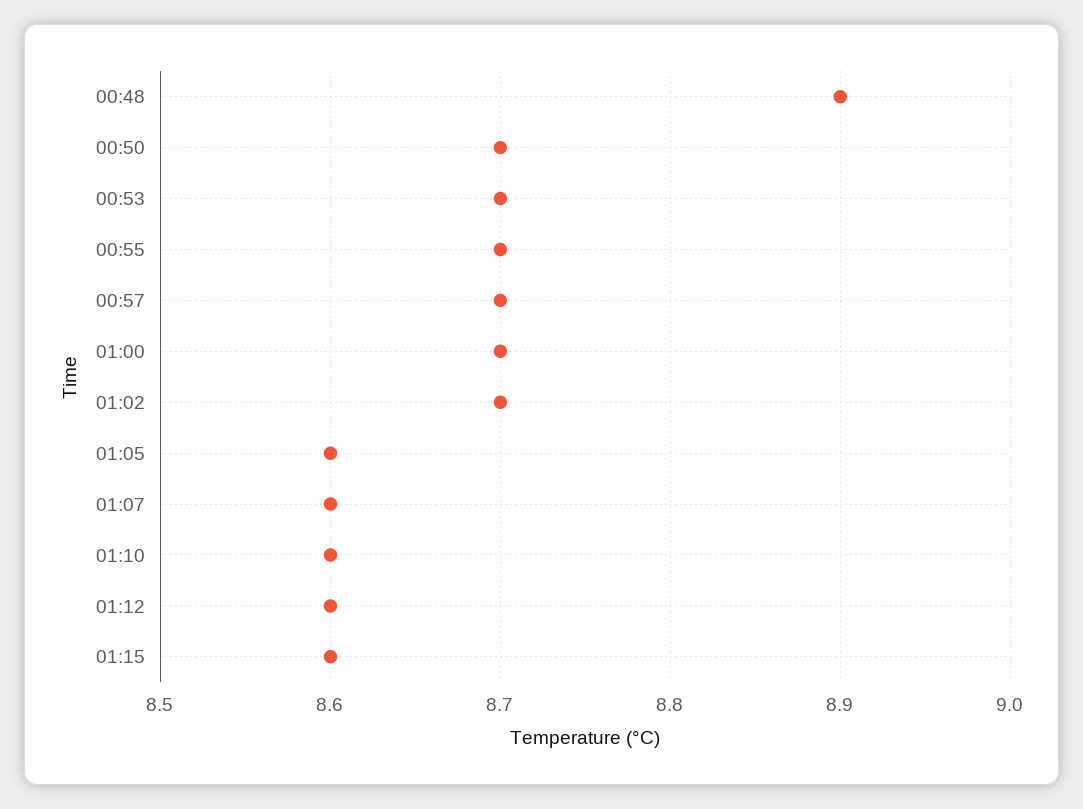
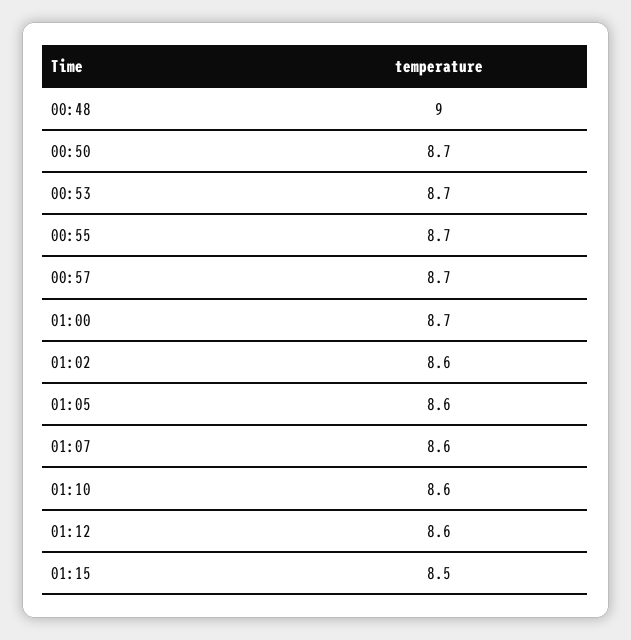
  {
-   "00:48": 8.9,
+   "00:48": 9,
    "00:50": 8.7,
    "00:53": 8.7,
    "00:55": 8.7,
    "00:57": 8.7,
    "01:00": 8.7,
-   "01:02": 8.7,
+   "01:02": 8.6,
    "01:05": 8.6,
    "01:07": 8.6,
    "01:10": 8.6,
    "01:12": 8.6,
-   "01:15": 8.6
+   "01:15": 8.5
  }

